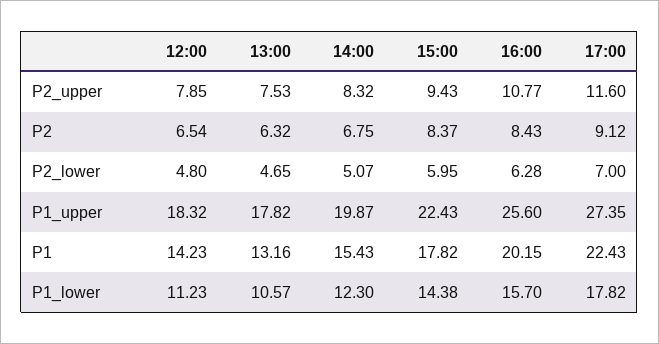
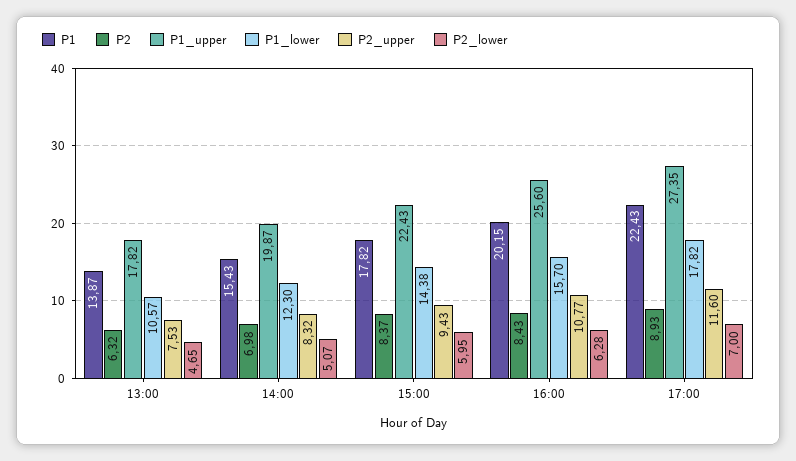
  {
    "P2_upper": {
-     "12:00": 7.85,
      "13:00": 7.53,
      "14:00": 8.32,
      "15:00": 9.43,
      "16:00": 10.77,
      "17:00": 11.6
    },
    "P2": {
-     "12:00": 6.54,
      "13:00": 6.32,
-     "14:00": 6.75,
+     "14:00": 6.98,
      "15:00": 8.37,
      "16:00": 8.43,
-     "17:00": 9.12
+     "17:00": 8.93
    },
    "P2_lower": {
-     "12:00": 4.8,
      "13:00": 4.65,
      "14:00": 5.07,
      "15:00": 5.95,
      "16:00": 6.28,
      "17:00": 7
    },
    "P1_upper": {
-     "12:00": 18.32,
      "13:00": 17.82,
      "14:00": 19.87,
      "15:00": 22.43,
      "16:00": 25.6,
      "17:00": 27.35
    },
    "P1": {
-     "12:00": 14.23,
-     "13:00": 13.16,
+     "13:00": 13.87,
      "14:00": 15.43,
      "15:00": 17.82,
      "16:00": 20.15,
      "17:00": 22.43
    },
    "P1_lower": {
-     "12:00": 11.23,
      "13:00": 10.57,
      "14:00": 12.3,
      "15:00": 14.38,
      "16:00": 15.7,
      "17:00": 17.82
    }
  }

